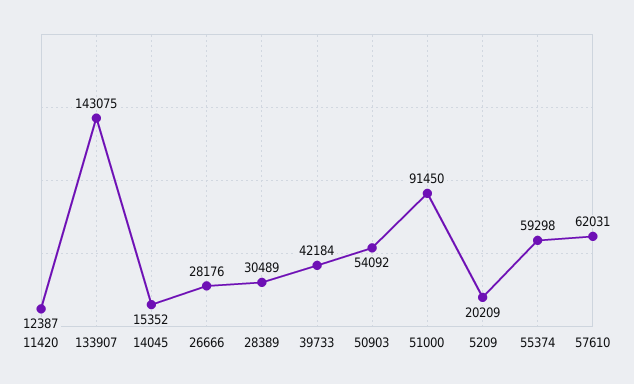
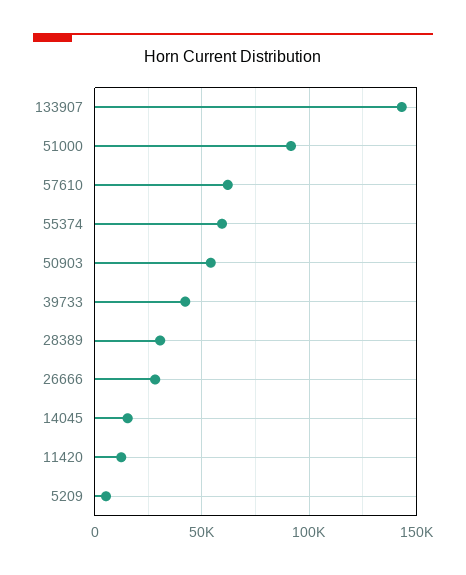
  {
    "11420": 12387,
    "133907": 143075,
    "14045": 15352,
    "26666": 28176,
    "28389": 30489,
    "39733": 42184,
    "50903": 54092,
    "51000": 91450,
-   "5209": 20209,
+   "5209": 5000,
    "55374": 59298,
    "57610": 62031
  }

